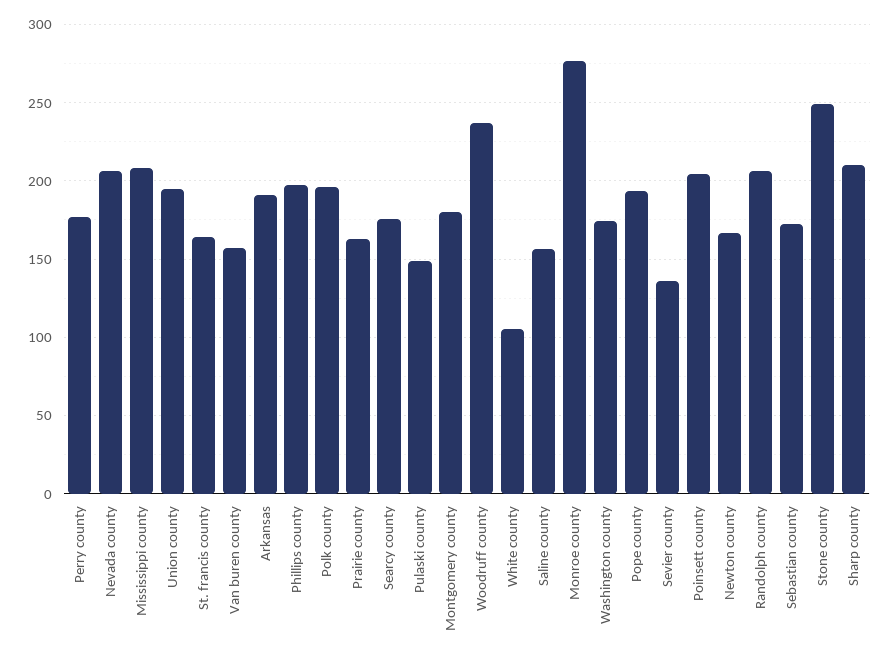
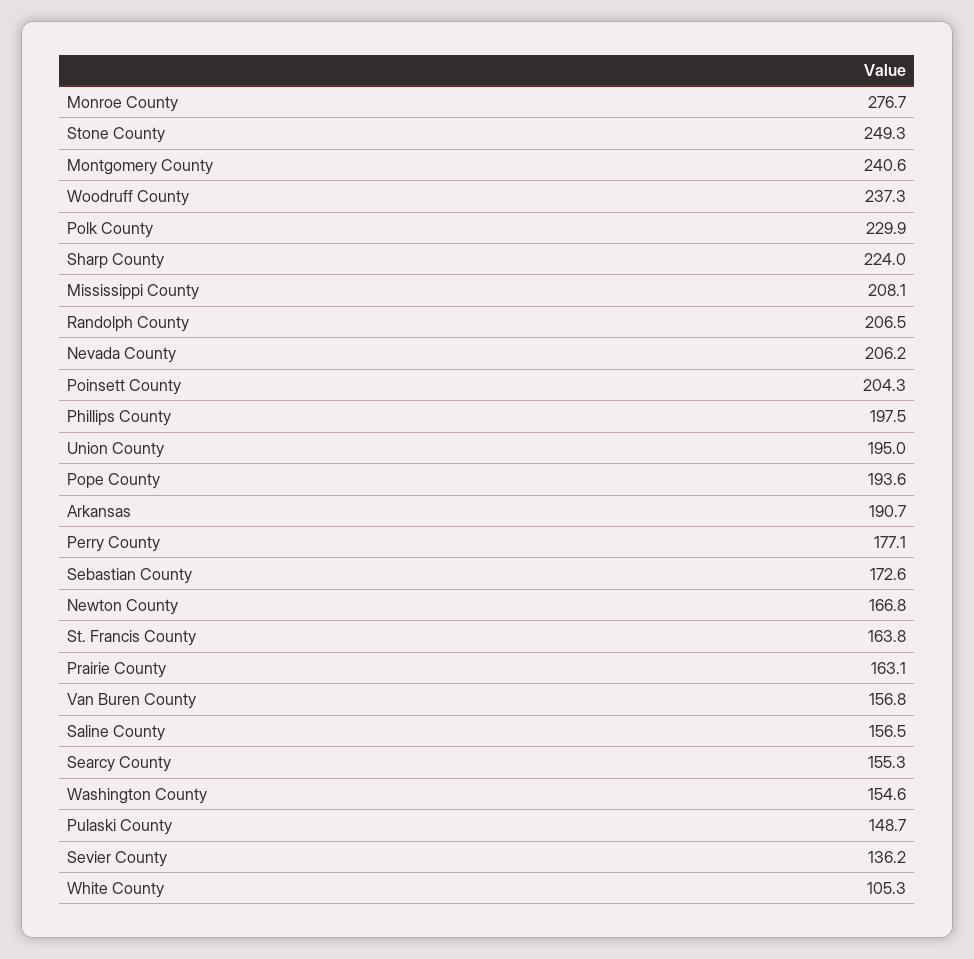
  {
    "Perry county": 177.1,
    "Nevada county": 206.2,
    "Mississippi county": 208.1,
    "Union county": 195,
    "St. francis county": 163.8,
    "Van buren county": 156.8,
    "Arkansas": 190.7,
    "Phillips county": 197.5,
-   "Polk county": 195,
+   "Polk county": 229.9,
    "Prairie county": 163.1,
-   "Searcy county": 175,
+   "Searcy county": 155.3,
    "Pulaski county": 148.7,
-   "Montgomery county": 180,
+   "Montgomery county": 240.6,
    "Woodruff county": 237.3,
    "White county": 105.3,
    "Saline county": 156.5,
    "Monroe county": 276.7,
-   "Washington county": 175,
+   "Washington county": 154.6,
    "Pope county": 193.6,
    "Sevier county": 136.2,
    "Poinsett county": 204.3,
    "Newton county": 166.8,
    "Randolph county": 206.5,
    "Sebastian county": 172.6,
    "Stone county": 249.3,
-   "Sharp county": 210
+   "Sharp county": 224
  }

